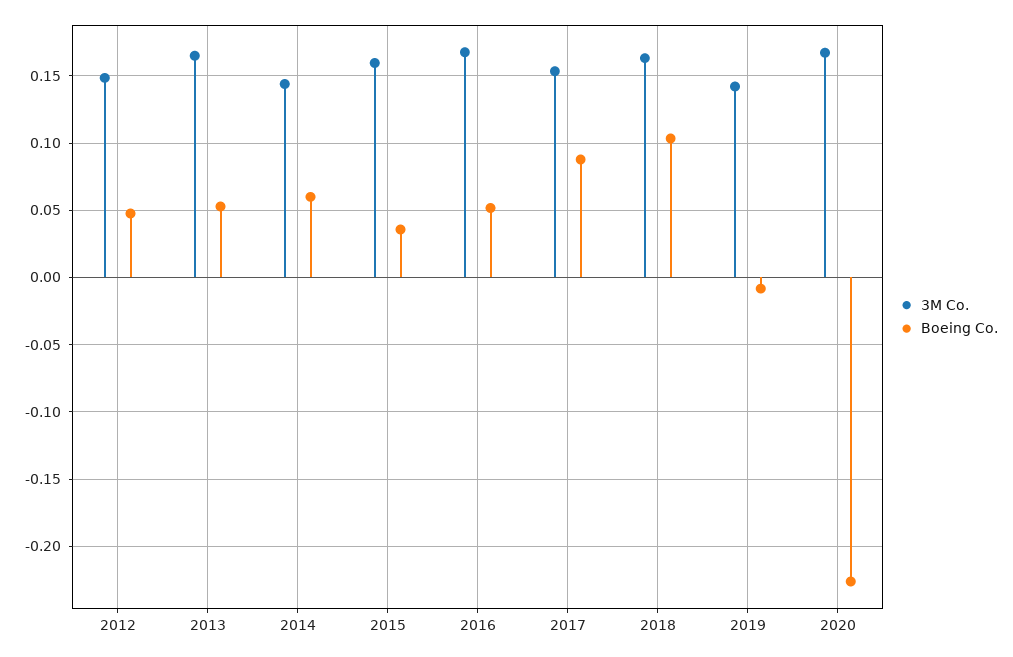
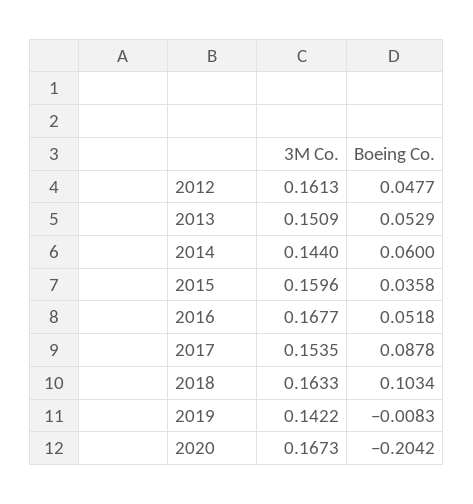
  {
    "3M Co.": {
-     "2012": 0.15,
+     "2012": 0.1613,
-     "2013": 0.165,
+     "2013": 0.1509,
      "2014": 0.144,
      "2015": 0.1596,
      "2016": 0.1677,
      "2017": 0.1535,
      "2018": 0.1633,
      "2019": 0.1422,
      "2020": 0.1673
    },
    "Boeing Co.": {
      "2012": 0.0477,
      "2013": 0.0529,
      "2014": 0.06,
      "2015": 0.0358,
      "2016": 0.0518,
      "2017": 0.0878,
      "2018": 0.1034,
      "2019": -0.0083,
-     "2020": -0.225
+     "2020": -0.2042
    }
  }

